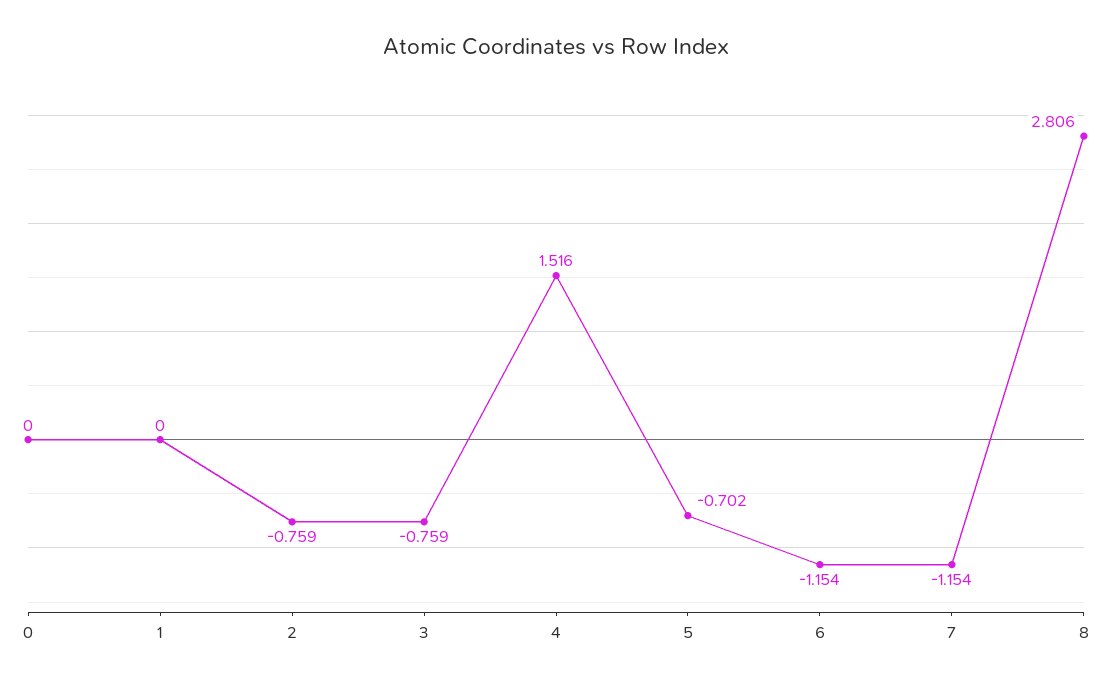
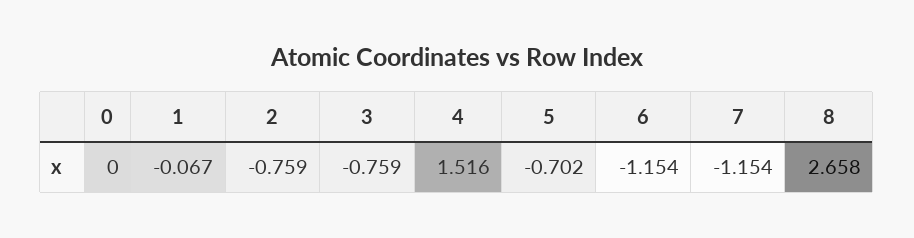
  {
    "0": 0,
-   "1": 0,
+   "1": -0.067,
    "2": -0.759,
    "3": -0.759,
    "4": 1.516,
    "5": -0.702,
    "6": -1.154,
    "7": -1.154,
-   "8": 2.806
+   "8": 2.658
  }

